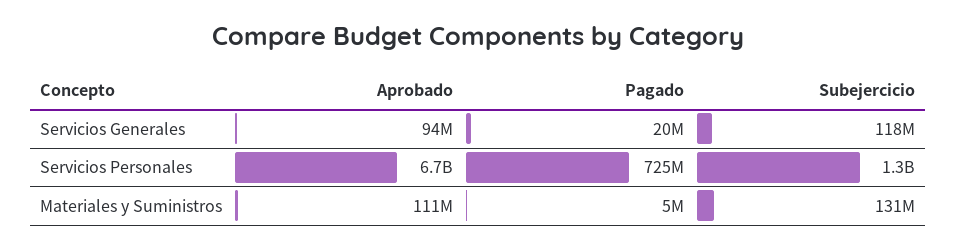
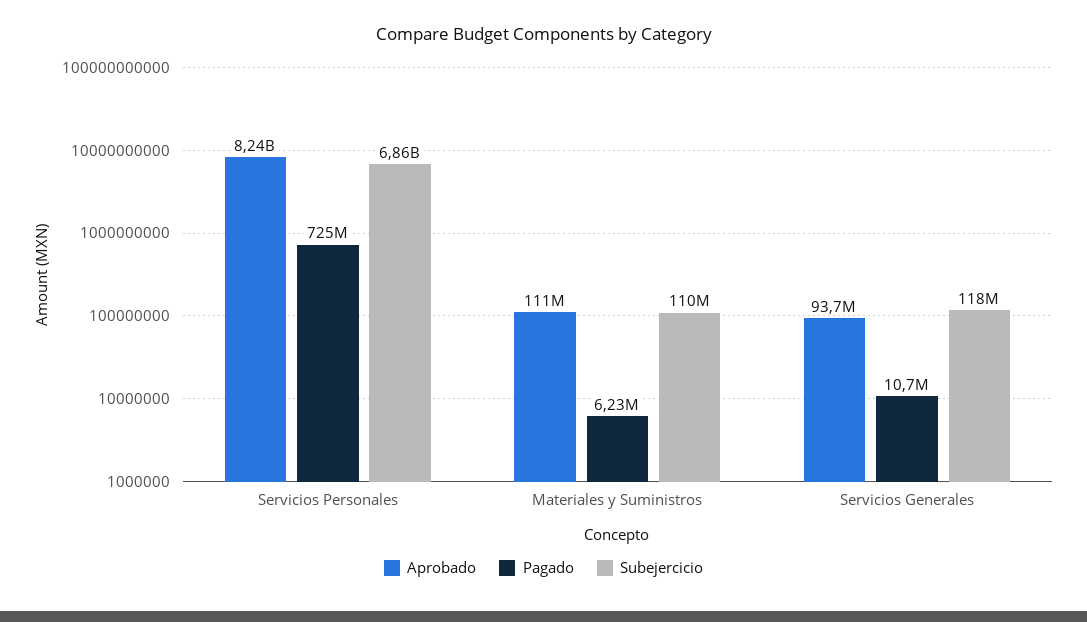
  {
    "Aprobado": {
      "Servicios Generales": 93700000,
-     "Servicios Personales": 6700000000,
+     "Servicios Personales": 8240000000,
      "Materiales y Suministros": 111000000
    },
    "Pagado": {
-     "Servicios Generales": 20000000,
+     "Servicios Generales": 10700000,
      "Servicios Personales": 725000000,
-     "Materiales y Suministros": 5000000
+     "Materiales y Suministros": 6230000
    },
    "Subejercicio": {
      "Servicios Generales": 118000000,
-     "Servicios Personales": 1300000000,
+     "Servicios Personales": 6860000000,
-     "Materiales y Suministros": 131000000
+     "Materiales y Suministros": 110000000
    }
  }

